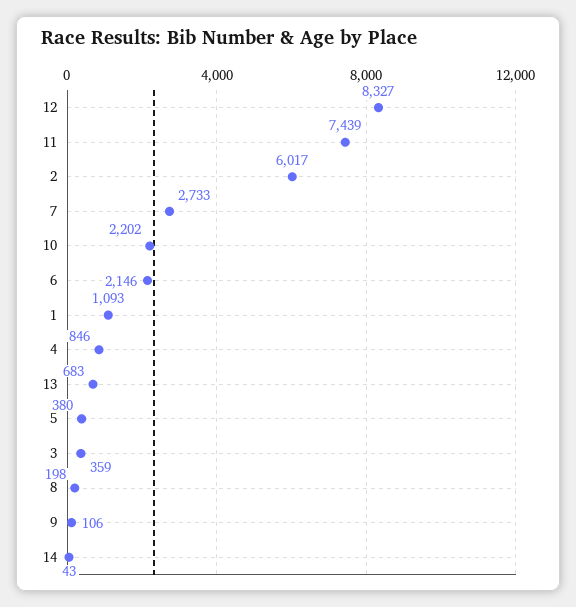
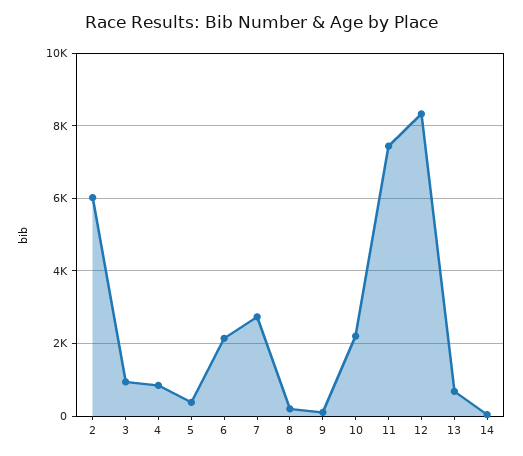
  {
    "12": 8327,
    "11": 7439,
    "2": 6017,
    "7": 2733,
    "10": 2202,
    "6": 2146,
-   "1": 1093,
    "4": 846,
    "13": 683,
    "5": 380,
-   "3": 359,
+   "3": 1000,
    "8": 198,
    "9": 106,
    "14": 43
  }

